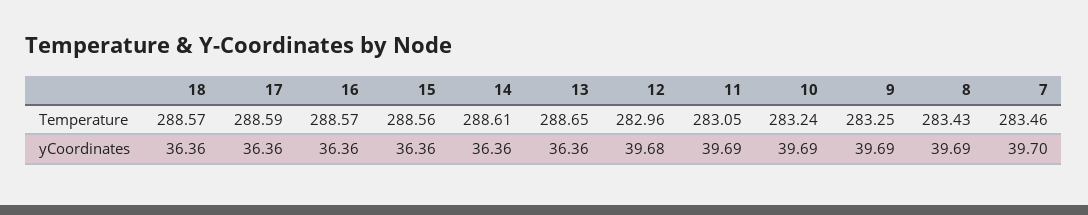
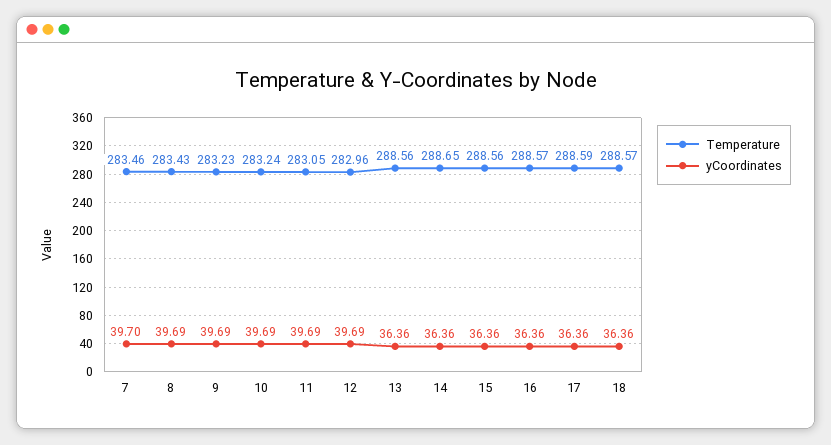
  {
    "Temperature": {
      "18": 288.57,
      "17": 288.59,
      "16": 288.57,
      "15": 288.56,
-     "14": 288.61,
+     "14": 288.65,
-     "13": 288.65,
+     "13": 288.56,
      "12": 282.96,
      "11": 283.05,
      "10": 283.24,
-     "9": 283.25,
+     "9": 283.23,
      "8": 283.43,
      "7": 283.46
    },
    "yCoordinates": {
      "18": 36.36,
      "17": 36.36,
      "16": 36.36,
      "15": 36.36,
      "14": 36.36,
      "13": 36.36,
-     "12": 39.68,
+     "12": 39.69,
      "11": 39.69,
      "10": 39.69,
      "9": 39.69,
      "8": 39.69,
      "7": 39.7
    }
  }

